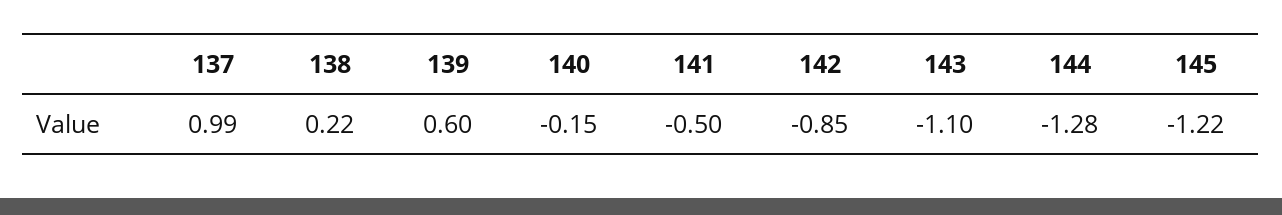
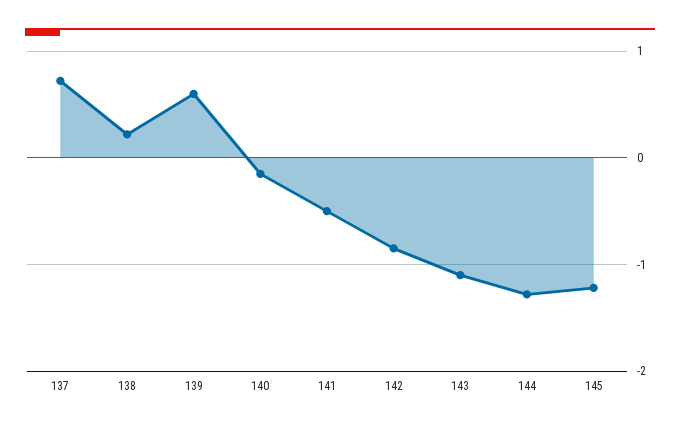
  {
-   "137": 0.99,
+   "137": 0.7,
    "138": 0.22,
    "139": 0.6,
    "140": -0.15,
    "141": -0.5,
    "142": -0.85,
    "143": -1.1,
    "144": -1.28,
    "145": -1.22
  }

